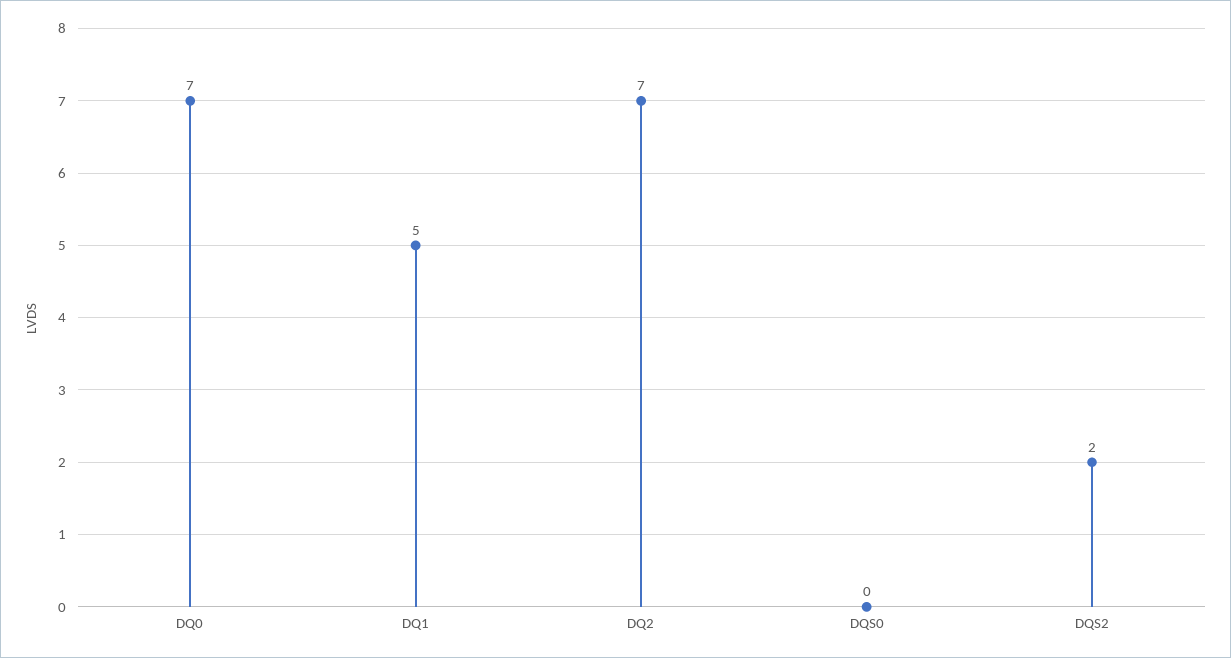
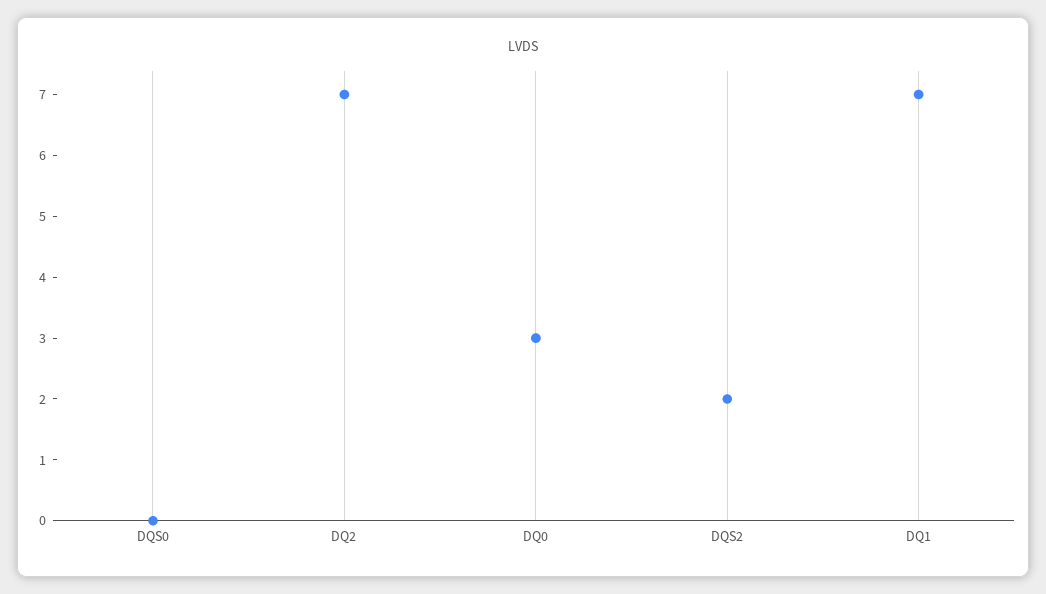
  {
-   "DQ0": 7,
+   "DQ0": 3,
-   "DQ1": 5,
+   "DQ1": 7,
    "DQ2": 7,
    "DQS0": 0,
    "DQS2": 2
  }

